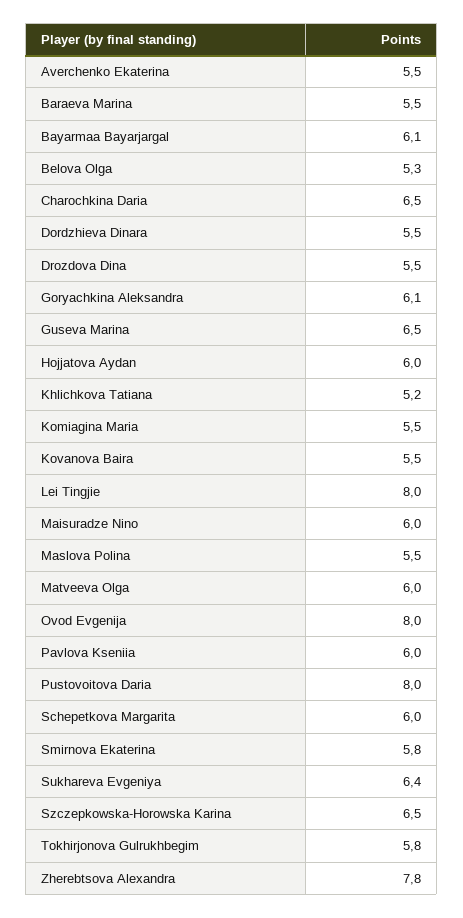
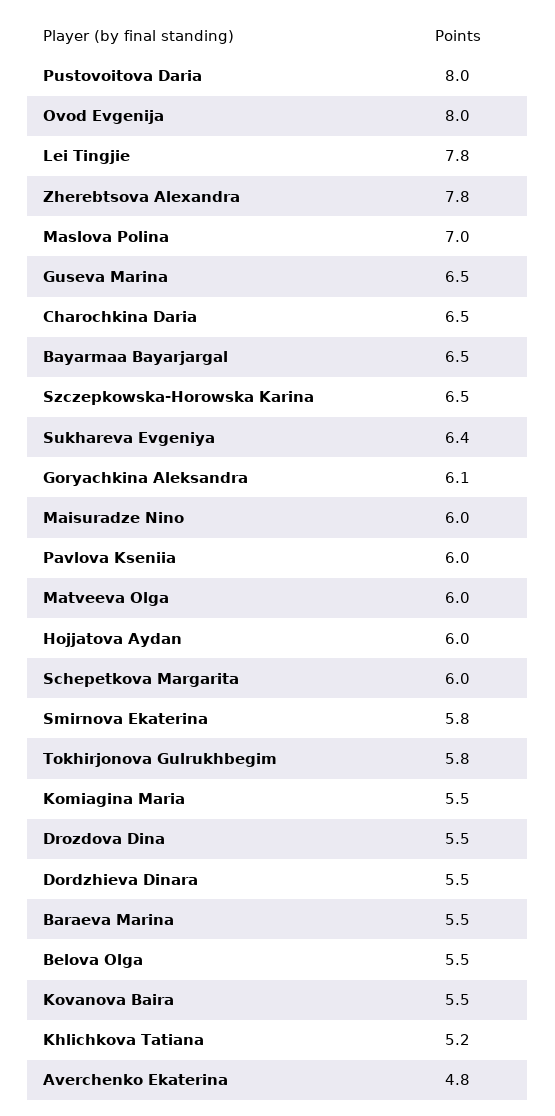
  {
-   "Averchenko Ekaterina": 5.5,
+   "Averchenko Ekaterina": 4.8,
    "Baraeva Marina": 5.5,
-   "Bayarmaa Bayarjargal": 6.1,
+   "Bayarmaa Bayarjargal": 6.5,
-   "Belova Olga": 5.3,
+   "Belova Olga": 5.5,
    "Charochkina Daria": 6.5,
    "Dordzhieva Dinara": 5.5,
    "Drozdova Dina": 5.5,
    "Goryachkina Aleksandra": 6.1,
    "Guseva Marina": 6.5,
    "Hojjatova Aydan": 6,
    "Khlichkova Tatiana": 5.2,
    "Komiagina Maria": 5.5,
    "Kovanova Baira": 5.5,
-   "Lei Tingjie": 8,
+   "Lei Tingjie": 7.8,
    "Maisuradze Nino": 6,
-   "Maslova Polina": 5.5,
+   "Maslova Polina": 7,
    "Matveeva Olga": 6,
    "Ovod Evgenija": 8,
    "Pavlova Kseniia": 6,
    "Pustovoitova Daria": 8,
    "Schepetkova Margarita": 6,
    "Smirnova Ekaterina": 5.8,
    "Sukhareva Evgeniya": 6.4,
    "Szczepkowska-Horowska Karina": 6.5,
    "Tokhirjonova Gulrukhbegim": 5.8,
    "Zherebtsova Alexandra": 7.8
  }

